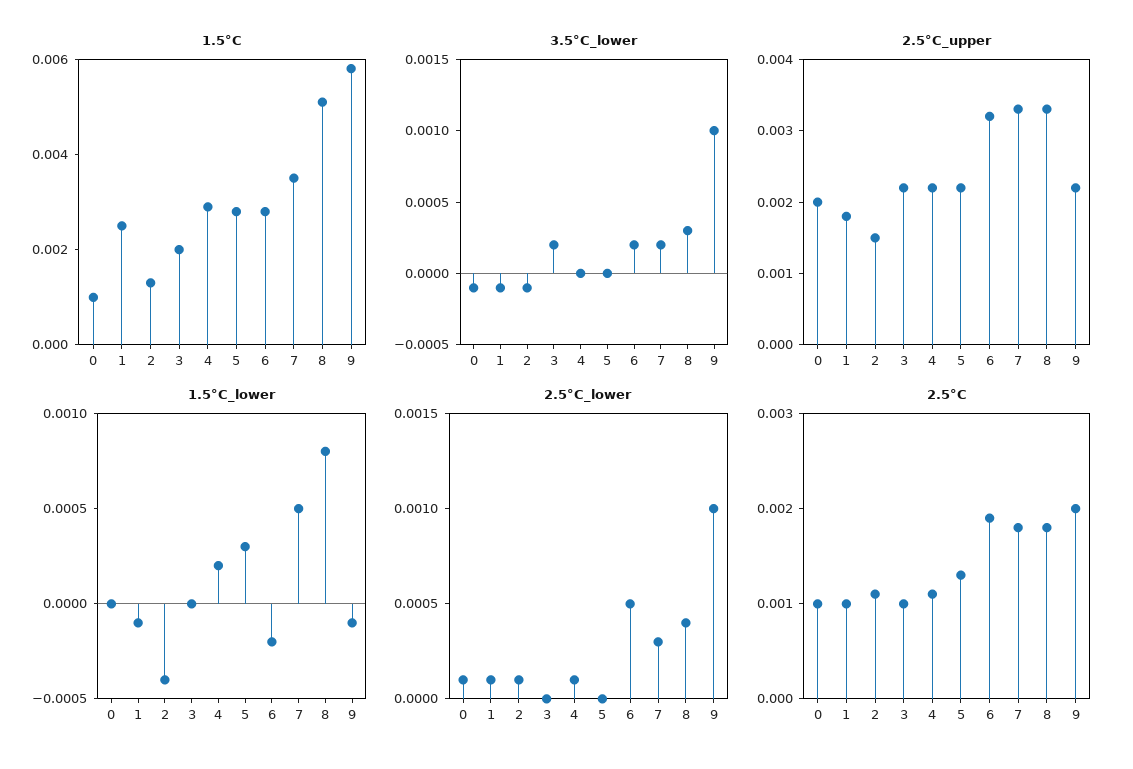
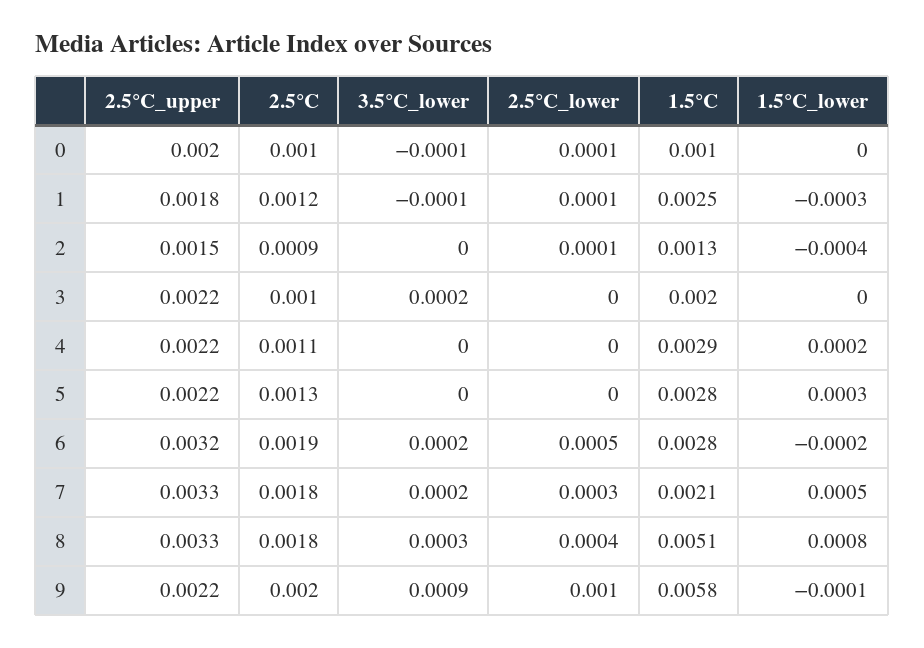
  {
    "1.5°C": {
      "0": 0.001,
      "1": 0.0025,
      "2": 0.0013,
      "3": 0.002,
      "4": 0.0029,
      "5": 0.0028,
      "6": 0.0028,
-     "7": 0.0035,
+     "7": 0.0021,
      "8": 0.0051,
      "9": 0.0058
    },
    "3.5°C_lower": {
      "0": -0.0001,
      "1": -0.0001,
-     "2": -0.0001,
+     "2": 0,
      "3": 0.0002,
      "4": 0,
      "5": 0,
      "6": 0.0002,
      "7": 0.0002,
      "8": 0.0003,
-     "9": 0.001
+     "9": 0.0009
    },
    "2.5°C_upper": {
      "0": 0.002,
      "1": 0.0018,
      "2": 0.0015,
      "3": 0.0022,
      "4": 0.0022,
      "5": 0.0022,
      "6": 0.0032,
      "7": 0.0033,
      "8": 0.0033,
      "9": 0.0022
    },
    "1.5°C_lower": {
      "0": 0,
-     "1": -0.0001,
+     "1": -0.0003,
      "2": -0.0004,
      "3": 0,
      "4": 0.0002,
      "5": 0.0003,
      "6": -0.0002,
      "7": 0.0005,
      "8": 0.0008,
      "9": -0.0001
    },
    "2.5°C_lower": {
      "0": 0.0001,
      "1": 0.0001,
      "2": 0.0001,
      "3": 0,
-     "4": 0.0001,
+     "4": 0,
      "5": 0,
      "6": 0.0005,
      "7": 0.0003,
      "8": 0.0004,
      "9": 0.001
    },
    "2.5°C": {
      "0": 0.001,
-     "1": 0.001,
+     "1": 0.0012,
-     "2": 0.0011,
+     "2": 0.0009,
      "3": 0.001,
      "4": 0.0011,
      "5": 0.0013,
      "6": 0.0019,
      "7": 0.0018,
      "8": 0.0018,
      "9": 0.002
    }
  }

